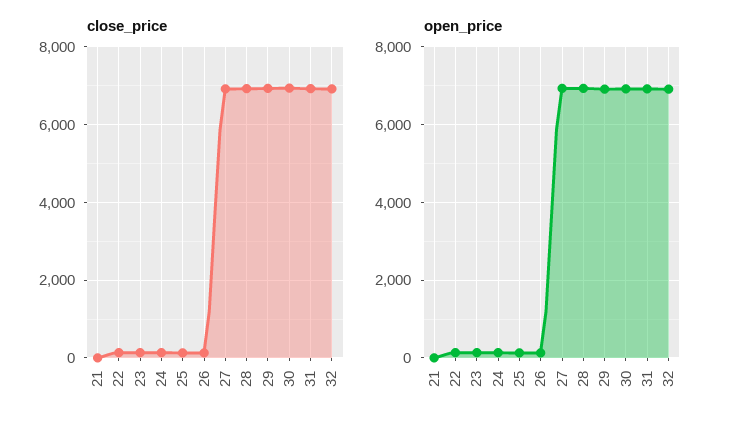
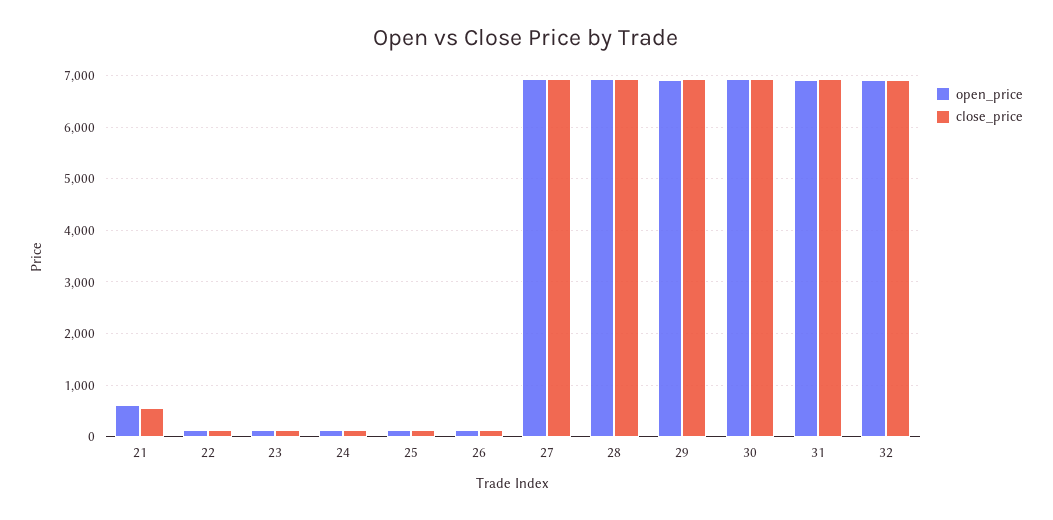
  {
    "close_price": {
-     "21": 0,
+     "21": 600,
      "22": 200,
      "23": 200,
      "24": 200,
      "25": 200,
      "26": 200,
      "27": 7000,
      "28": 7000,
      "29": 7000,
      "30": 7000,
      "31": 7000,
      "32": 7000
    },
    "open_price": {
-     "21": 0,
+     "21": 600,
      "22": 200,
      "23": 200,
      "24": 200,
      "25": 200,
      "26": 200,
      "27": 7000,
      "28": 7000,
      "29": 7000,
      "30": 7000,
      "31": 7000,
      "32": 7000
    }
  }

